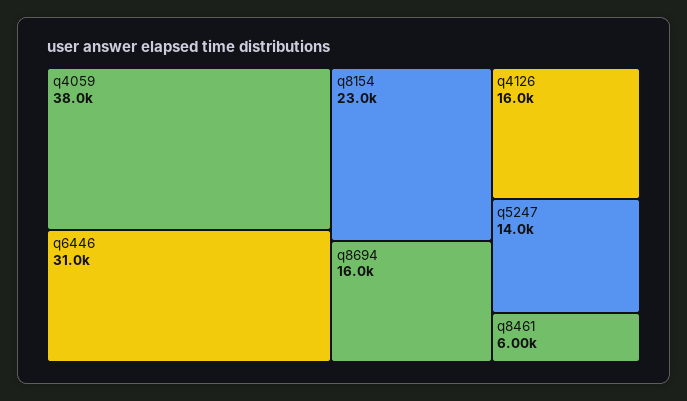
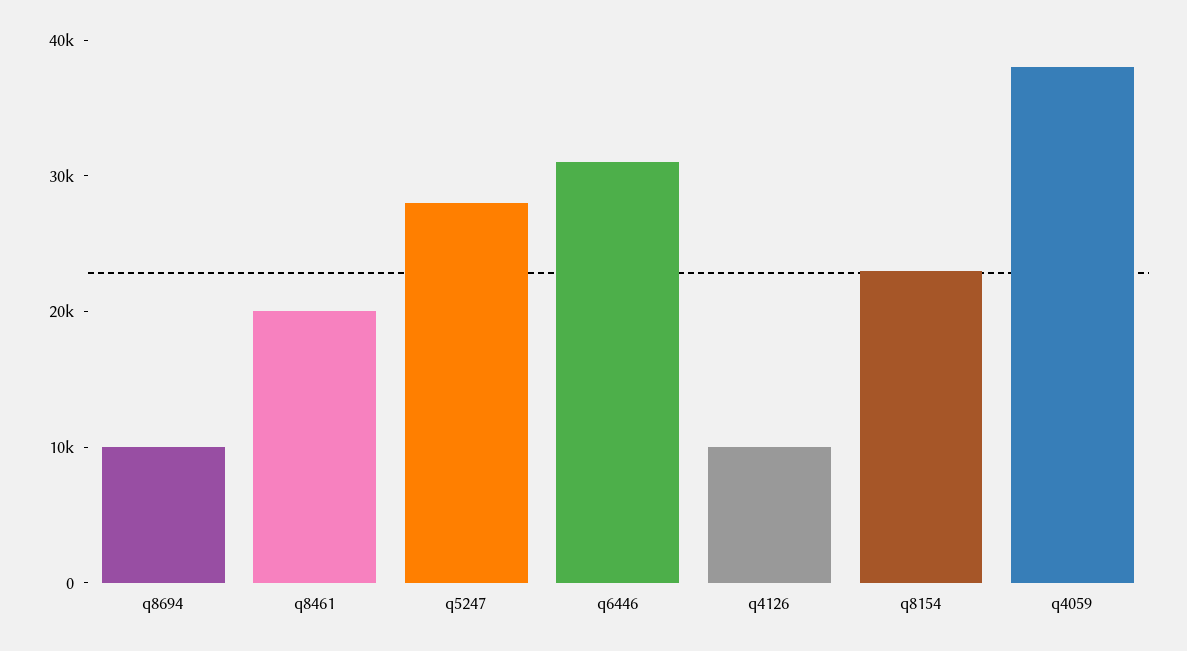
  {
    "q4059": 38000,
    "q6446": 31000,
    "q8154": 23000,
-   "q8694": 16000,
+   "q8694": 10000,
-   "q4126": 16000,
+   "q4126": 10000,
-   "q5247": 14000,
+   "q5247": 28000,
-   "q8461": 6000
+   "q8461": 20000
  }

